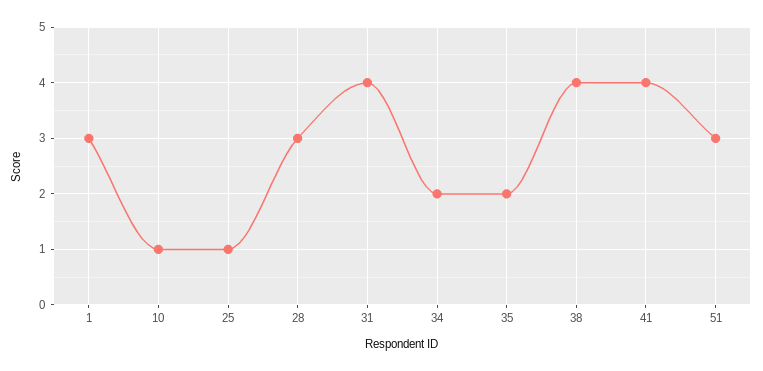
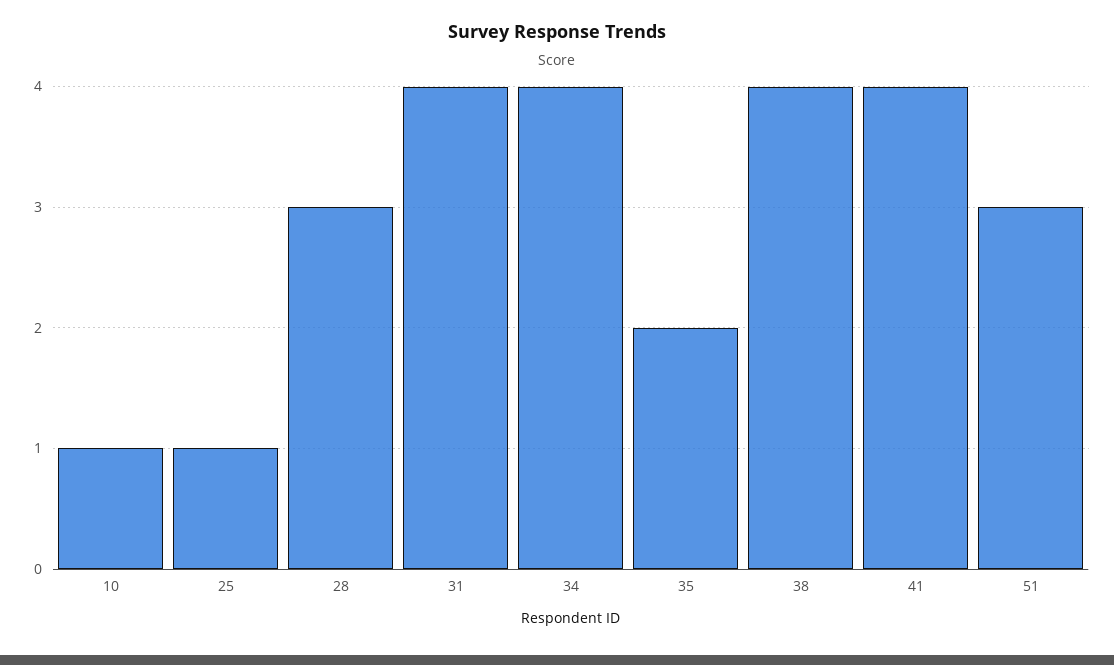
  {
-   "1": 3,
    "10": 1,
    "25": 1,
    "28": 3,
    "31": 4,
-   "34": 2,
+   "34": 4,
    "35": 2,
    "38": 4,
    "41": 4,
    "51": 3
  }

